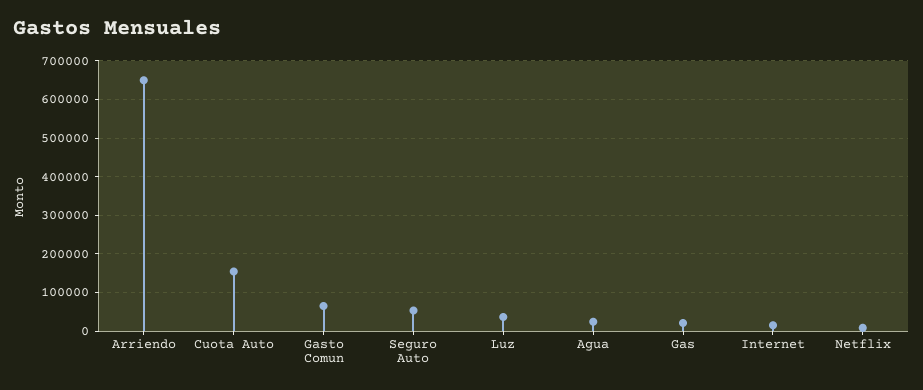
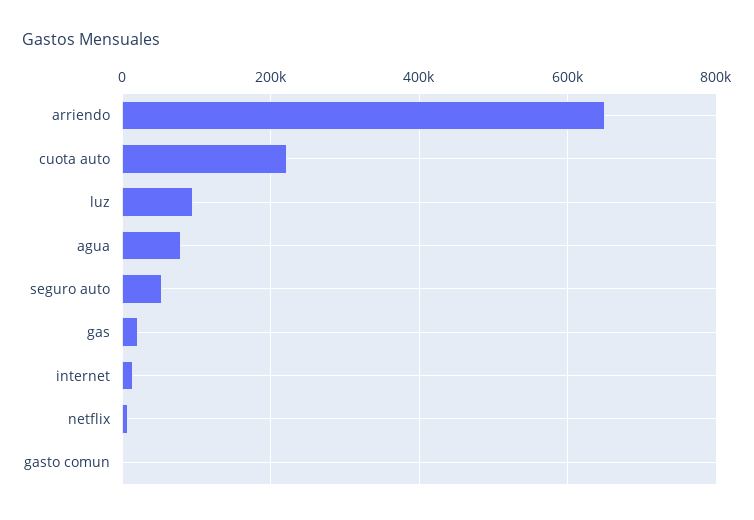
  {
    "Arriendo": 660000,
-   "Cuota Auto": 160000,
+   "Cuota Auto": 220000,
-   "Gasto Comun": 60000,
+   "Gasto Comun": 0,
    "Seguro Auto": 60000,
-   "Luz": 40000,
+   "Luz": 100000,
-   "Agua": 20000,
+   "Agua": 80000,
    "Gas": 20000,
    "Internet": 20000,
    "Netflix": 0
  }

